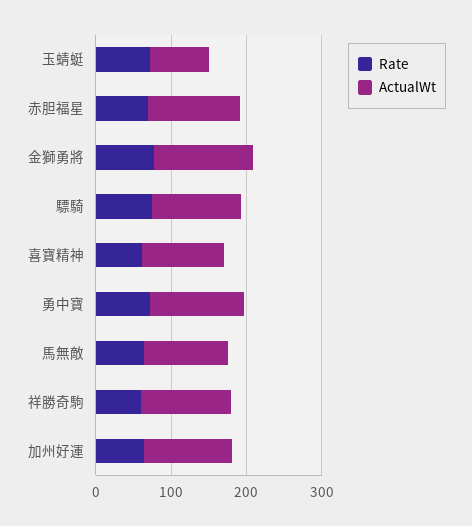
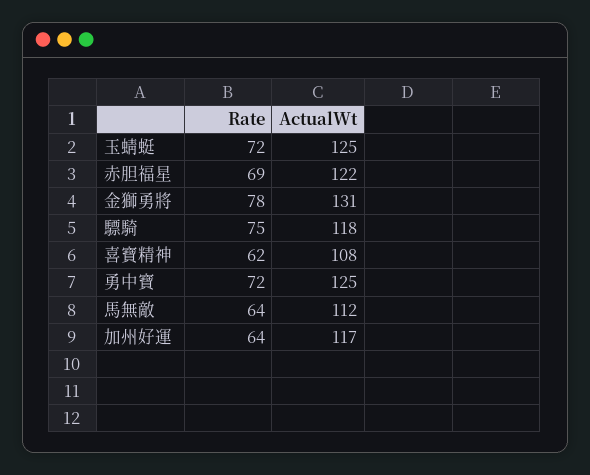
  {
    "Rate": {
      "玉蜻蜓": 72,
      "赤胆福星": 69,
      "金獅勇將": 78,
      "驃騎": 75,
      "喜寶精神": 62,
      "勇中寶": 72,
      "馬無敵": 64,
-     "祥勝奇駒": 60,
      "加州好運": 64
    },
    "ActualWt": {
-     "玉蜻蜓": 80,
+     "玉蜻蜓": 125,
      "赤胆福星": 122,
      "金獅勇將": 131,
      "驃騎": 118,
      "喜寶精神": 108,
      "勇中寶": 125,
      "馬無敵": 112,
-     "祥勝奇駒": 120,
      "加州好運": 117
    }
  }

